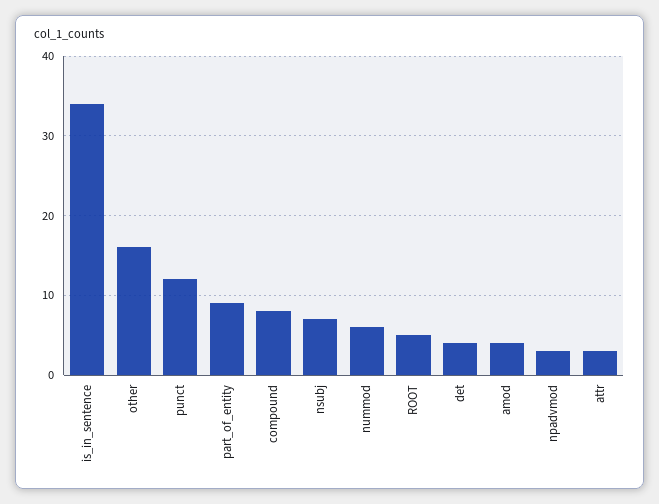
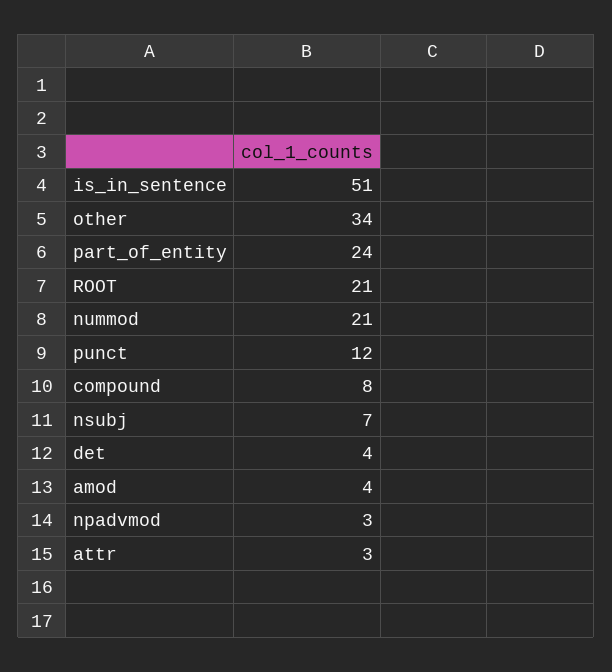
  {
-   "is_in_sentence": 34,
+   "is_in_sentence": 51,
-   "other": 16,
+   "other": 34,
    "punct": 12,
-   "part_of_entity": 9,
+   "part_of_entity": 24,
    "compound": 8,
    "nsubj": 7,
-   "nummod": 6,
+   "nummod": 21,
-   "ROOT": 5,
+   "ROOT": 21,
    "det": 4,
    "amod": 4,
    "npadvmod": 3,
    "attr": 3
  }

